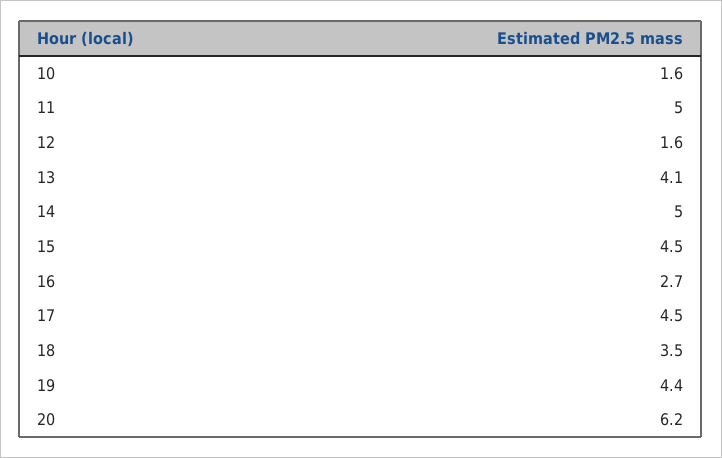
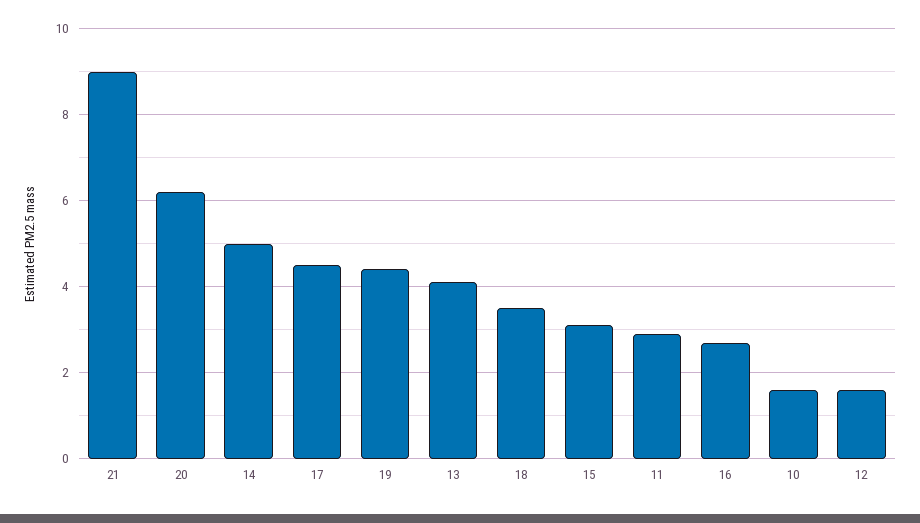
  {
    "10": 1.6,
-   "11": 5,
+   "11": 3,
    "12": 1.6,
    "13": 4.1,
    "14": 5,
-   "15": 4.5,
+   "15": 3,
    "16": 2.7,
    "17": 4.5,
    "18": 3.5,
    "19": 4.4,
-   "20": 6.2
+   "20": 6.2,
+   "21": 9
  }

